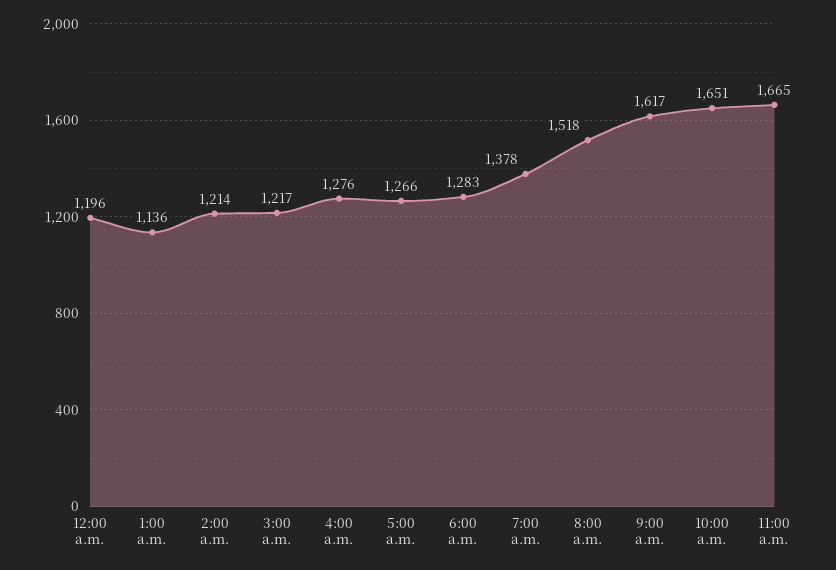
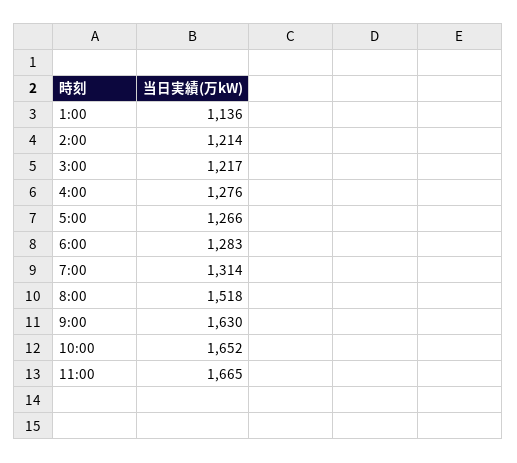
  {
-   "12:00 a.m.": 1196,
    "1:00 a.m.": 1136,
    "2:00 a.m.": 1214,
    "3:00 a.m.": 1217,
    "4:00 a.m.": 1276,
    "5:00 a.m.": 1266,
    "6:00 a.m.": 1283,
-   "7:00 a.m.": 1378,
+   "7:00 a.m.": 1314,
    "8:00 a.m.": 1518,
-   "9:00 a.m.": 1617,
+   "9:00 a.m.": 1630,
-   "10:00 a.m.": 1651,
+   "10:00 a.m.": 1652,
    "11:00 a.m.": 1665
  }

